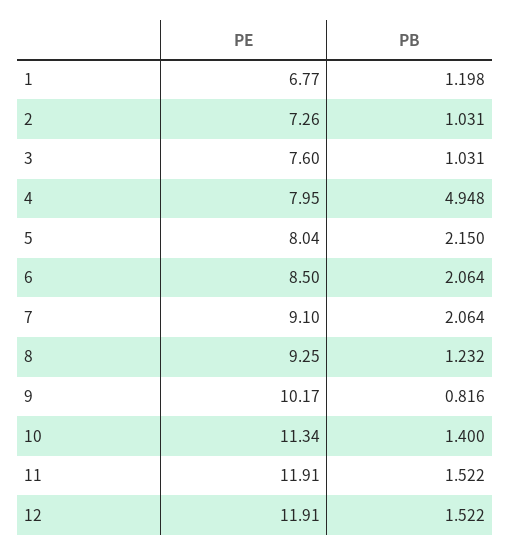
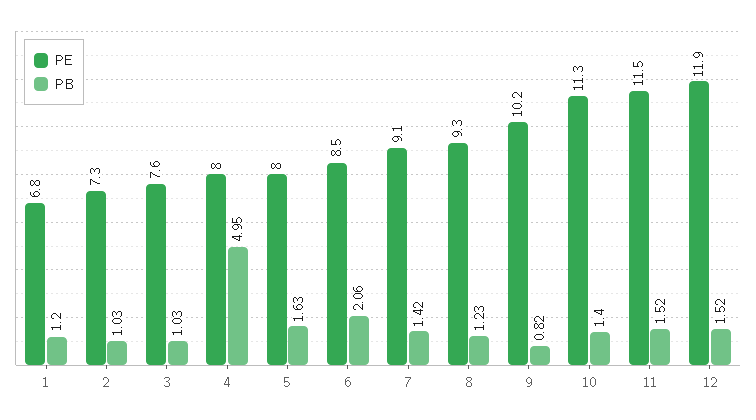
  {
    "PE": {
      "1": 6.77,
      "2": 7.26,
      "3": 7.6,
      "4": 7.95,
      "5": 8.04,
      "6": 8.5,
      "7": 9.1,
      "8": 9.25,
      "9": 10.17,
      "10": 11.34,
-     "11": 11.91,
+     "11": 11.5,
      "12": 11.91
    },
    "PB": {
      "1": 1.198,
      "2": 1.031,
      "3": 1.031,
      "4": 4.948,
-     "5": 2.15,
+     "5": 1.63,
      "6": 2.064,
-     "7": 2.064,
+     "7": 1.42,
      "8": 1.232,
      "9": 0.816,
      "10": 1.4,
      "11": 1.522,
      "12": 1.522
    }
  }

